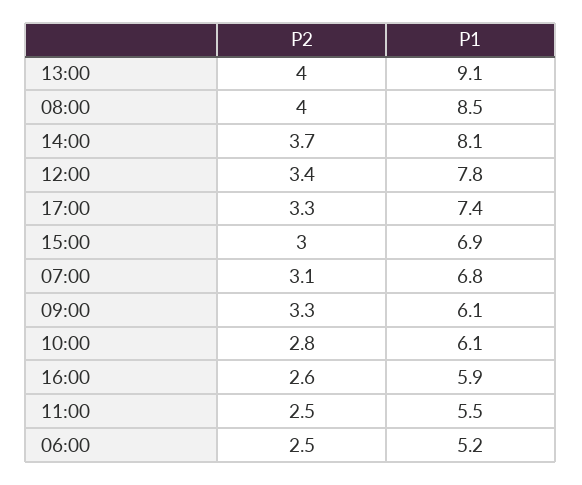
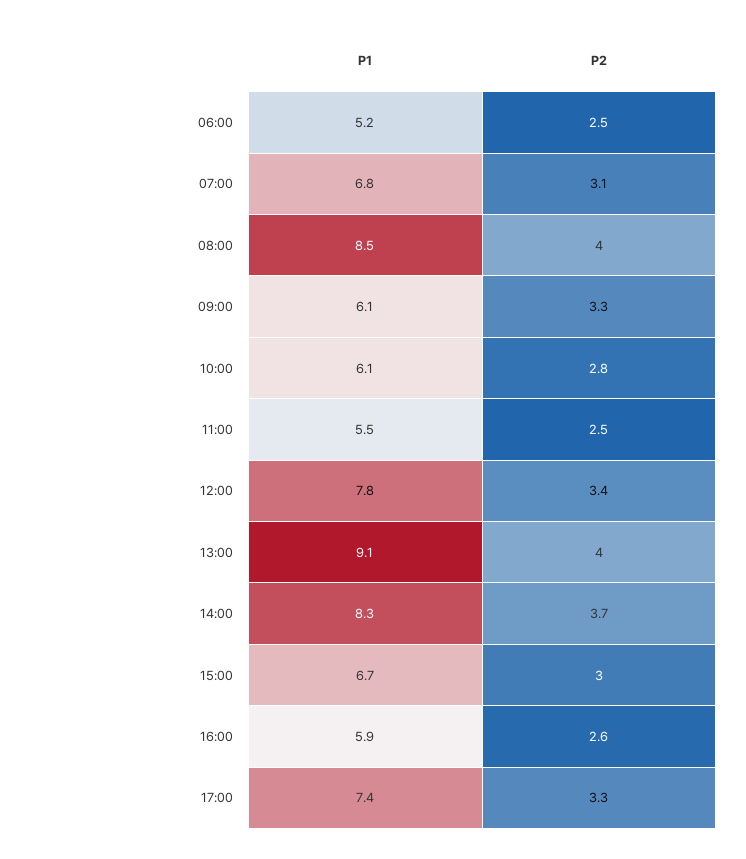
  {
    "P2": {
      "13:00": 4,
      "08:00": 4,
      "14:00": 3.7,
      "12:00": 3.4,
      "17:00": 3.3,
      "15:00": 3,
      "07:00": 3.1,
      "09:00": 3.3,
      "10:00": 2.8,
      "16:00": 2.6,
      "11:00": 2.5,
      "06:00": 2.5
    },
    "P1": {
      "13:00": 9.1,
      "08:00": 8.5,
-     "14:00": 8.1,
+     "14:00": 8.3,
      "12:00": 7.8,
      "17:00": 7.4,
-     "15:00": 6.9,
+     "15:00": 6.7,
      "07:00": 6.8,
      "09:00": 6.1,
      "10:00": 6.1,
      "16:00": 5.9,
      "11:00": 5.5,
      "06:00": 5.2
    }
  }

